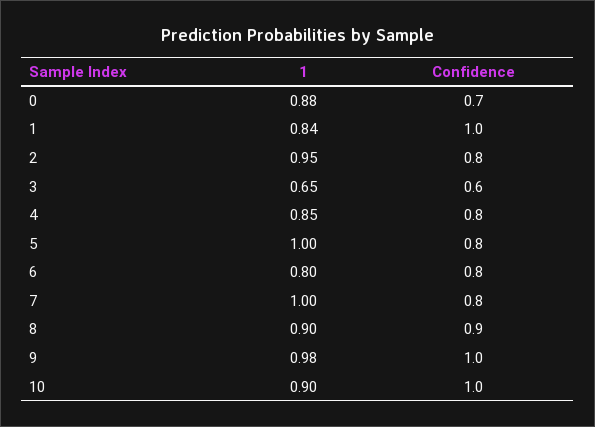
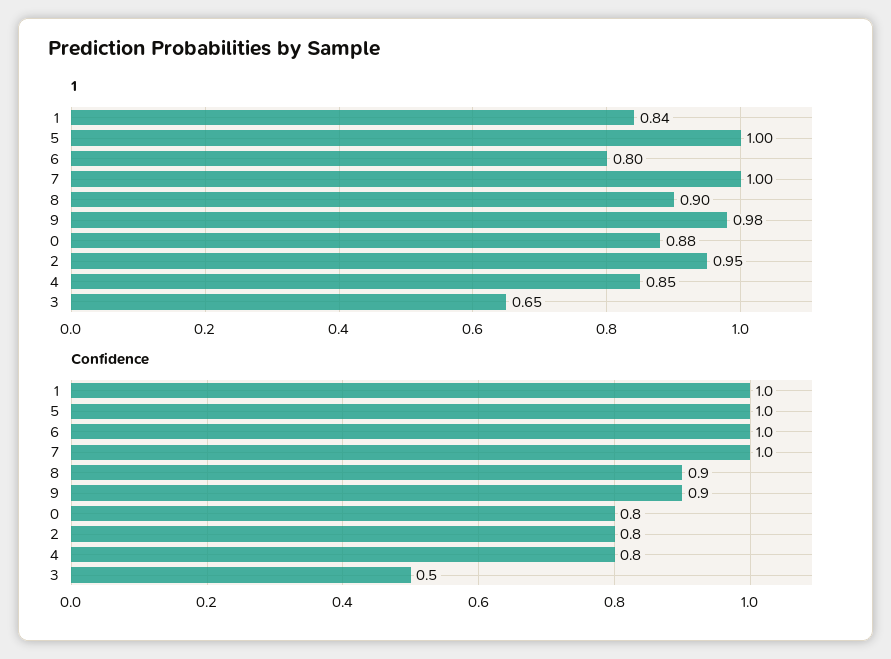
  {
    "1": {
      "0": 0.88,
      "1": 0.84,
      "2": 0.95,
      "3": 0.65,
      "4": 0.85,
      "5": 1,
      "6": 0.8,
      "7": 1,
      "8": 0.9,
-     "9": 0.98,
+     "9": 0.98
-     "10": 0.9
    },
    "Confidence": {
-     "0": 0.7,
+     "0": 0.8,
      "1": 1,
      "2": 0.8,
-     "3": 0.6,
+     "3": 0.5,
      "4": 0.8,
-     "5": 0.8,
+     "5": 1,
-     "6": 0.8,
+     "6": 1,
-     "7": 0.8,
+     "7": 1,
      "8": 0.9,
-     "9": 1,
+     "9": 0.9
-     "10": 1
    }
  }

